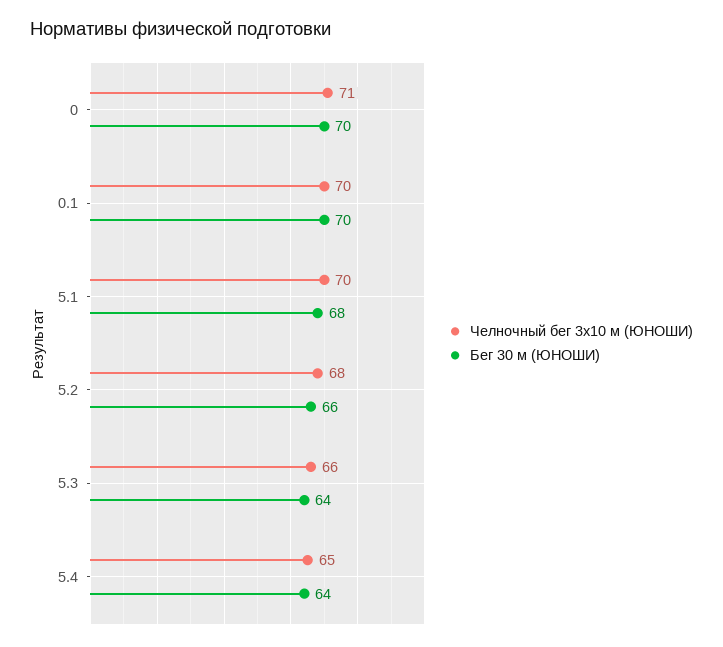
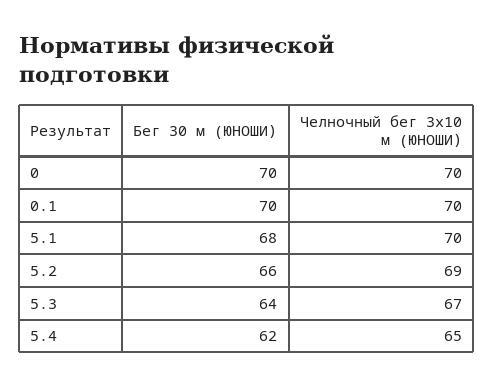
  {
    "Челночный бег 3x10 м (ЮНОШИ)": {
-     "0": 71,
+     "0": 70,
      "0.1": 70,
      "5.1": 70,
-     "5.2": 68,
+     "5.2": 69,
-     "5.3": 66,
+     "5.3": 67,
      "5.4": 65
    },
    "Бег 30 м (ЮНОШИ)": {
      "0": 70,
      "0.1": 70,
      "5.1": 68,
      "5.2": 66,
      "5.3": 64,
-     "5.4": 64
+     "5.4": 62
    }
  }

